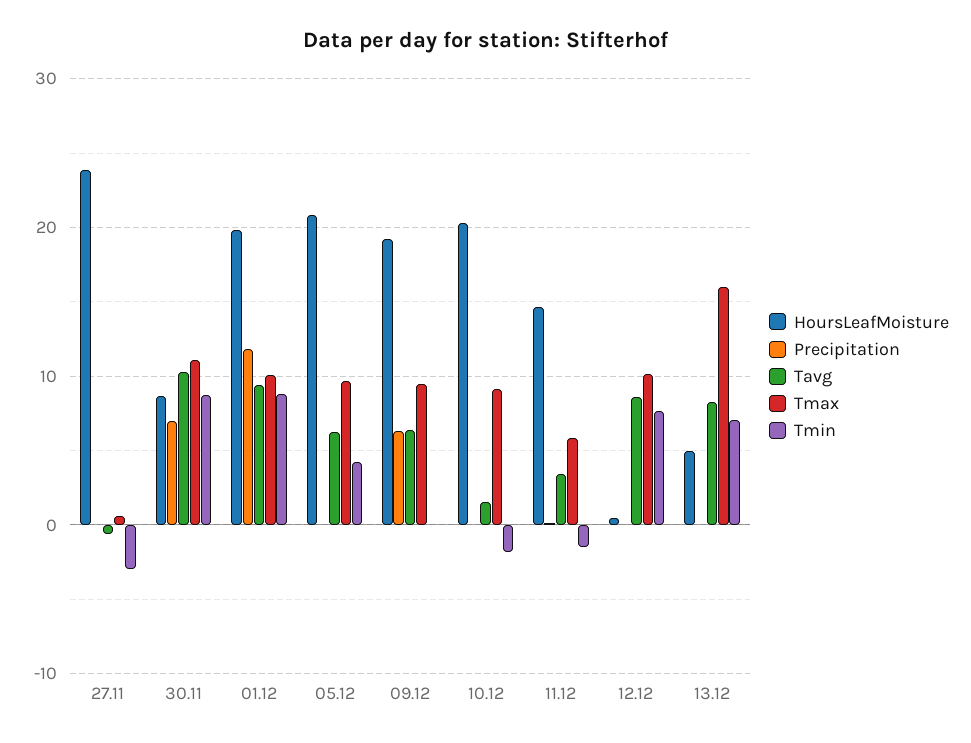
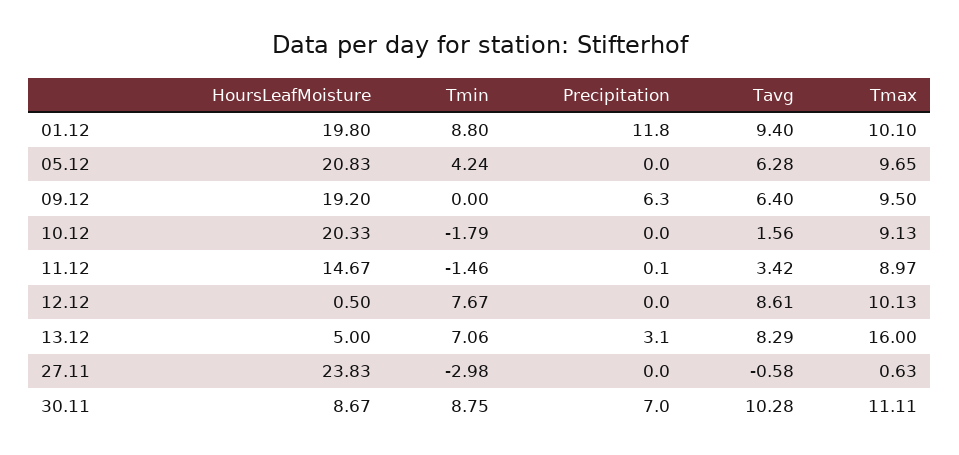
  {
    "HoursLeafMoisture": {
      "27.11": 23.83,
      "30.11": 8.67,
      "01.12": 19.8,
      "05.12": 20.83,
      "09.12": 19.2,
      "10.12": 20.33,
      "11.12": 14.67,
      "12.12": 0.5,
      "13.12": 5
    },
    "Precipitation": {
      "27.11": 0,
      "30.11": 7,
      "01.12": 11.8,
      "05.12": 0,
      "09.12": 6.3,
      "10.12": 0,
      "11.12": 0.1,
      "12.12": 0,
-     "13.12": 0
+     "13.12": 3.1
    },
    "Tavg": {
      "27.11": -0.58,
      "30.11": 10.28,
      "01.12": 9.4,
      "05.12": 6.28,
      "09.12": 6.4,
      "10.12": 1.56,
      "11.12": 3.42,
      "12.12": 8.61,
      "13.12": 8.29
    },
    "Tmax": {
      "27.11": 0.63,
      "30.11": 11.11,
      "01.12": 10.1,
      "05.12": 9.65,
      "09.12": 9.5,
      "10.12": 9.13,
-     "11.12": 6,
+     "11.12": 8.97,
      "12.12": 10.13,
      "13.12": 16
    },
    "Tmin": {
      "27.11": -2.98,
      "30.11": 8.75,
      "01.12": 8.8,
      "05.12": 4.24,
      "09.12": 0,
      "10.12": -1.79,
      "11.12": -1.46,
      "12.12": 7.67,
      "13.12": 7.06
    }
  }

